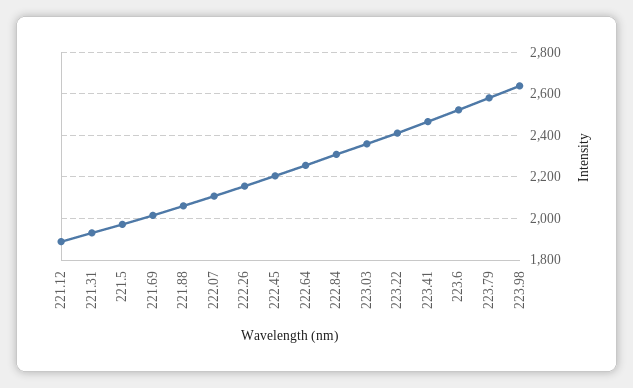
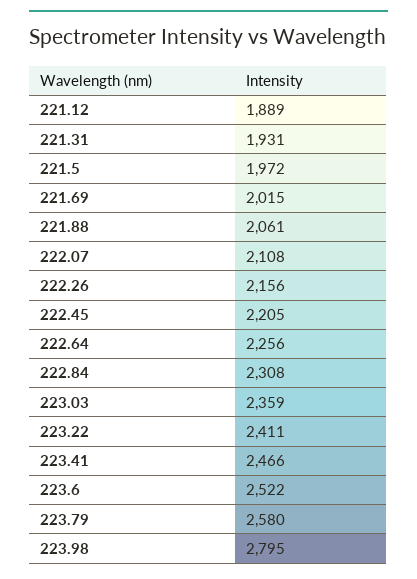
  {
    "221.12": 1889,
    "221.31": 1931,
    "221.5": 1972,
    "221.69": 2015,
    "221.88": 2061,
    "222.07": 2108,
    "222.26": 2156,
    "222.45": 2205,
    "222.64": 2256,
    "222.84": 2308,
    "223.03": 2359,
    "223.22": 2411,
    "223.41": 2466,
    "223.6": 2522,
    "223.79": 2580,
-   "223.98": 2650
+   "223.98": 2795
  }

